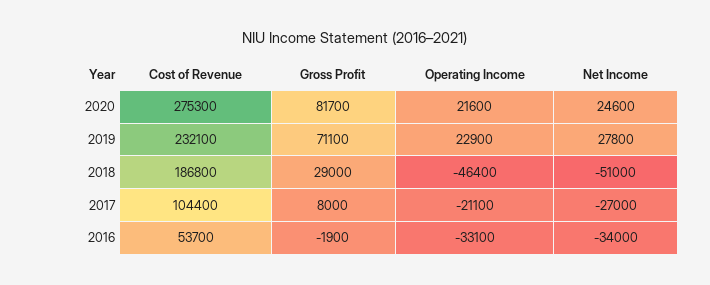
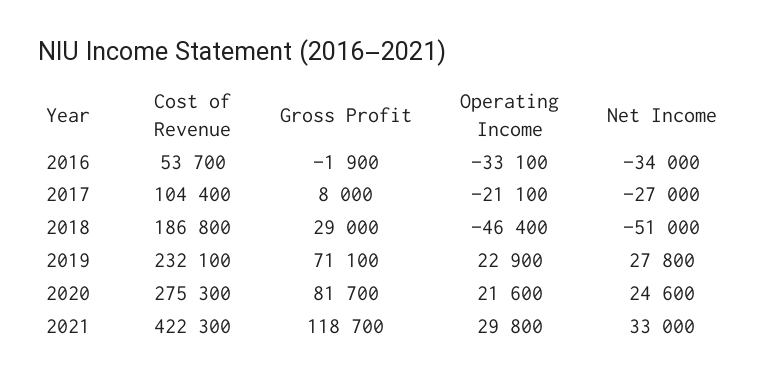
  {
    "Cost of Revenue": {
      "2020": 275300,
      "2019": 232100,
      "2018": 186800,
      "2017": 104400,
-     "2016": 53700
+     "2016": 53700,
+     "2021": 422300
    },
    "Gross Profit": {
      "2020": 81700,
      "2019": 71100,
      "2018": 29000,
      "2017": 8000,
-     "2016": -1900
+     "2016": -1900,
+     "2021": 118700
    },
    "Operating Income": {
      "2020": 21600,
      "2019": 22900,
      "2018": -46400,
      "2017": -21100,
-     "2016": -33100
+     "2016": -33100,
+     "2021": 29800
    },
    "Net Income": {
      "2020": 24600,
      "2019": 27800,
      "2018": -51000,
      "2017": -27000,
-     "2016": -34000
+     "2016": -34000,
+     "2021": 33000
    }
  }

